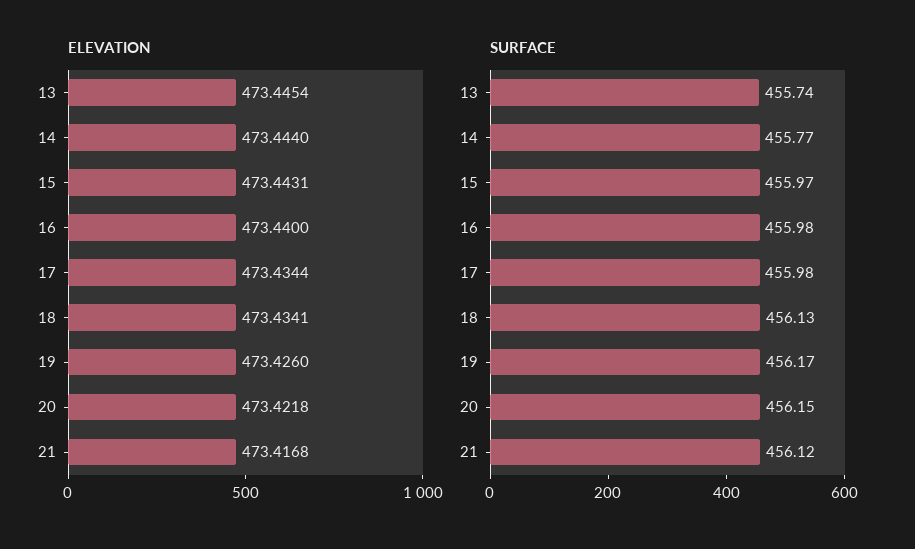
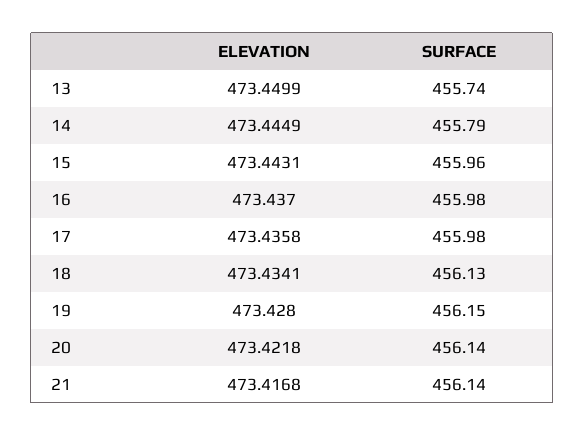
  {
    "ELEVATION": {
-     "13": 473.4454,
+     "13": 473.4499,
-     "14": 473.444,
+     "14": 473.4449,
      "15": 473.4431,
-     "16": 473.44,
+     "16": 473.437,
-     "17": 473.4344,
+     "17": 473.4358,
      "18": 473.4341,
-     "19": 473.426,
+     "19": 473.428,
      "20": 473.4218,
      "21": 473.4168
    },
    "SURFACE": {
      "13": 455.74,
-     "14": 455.77,
+     "14": 455.79,
-     "15": 455.97,
+     "15": 455.96,
      "16": 455.98,
      "17": 455.98,
      "18": 456.13,
-     "19": 456.17,
+     "19": 456.15,
-     "20": 456.15,
+     "20": 456.14,
-     "21": 456.12
+     "21": 456.14
    }
  }

